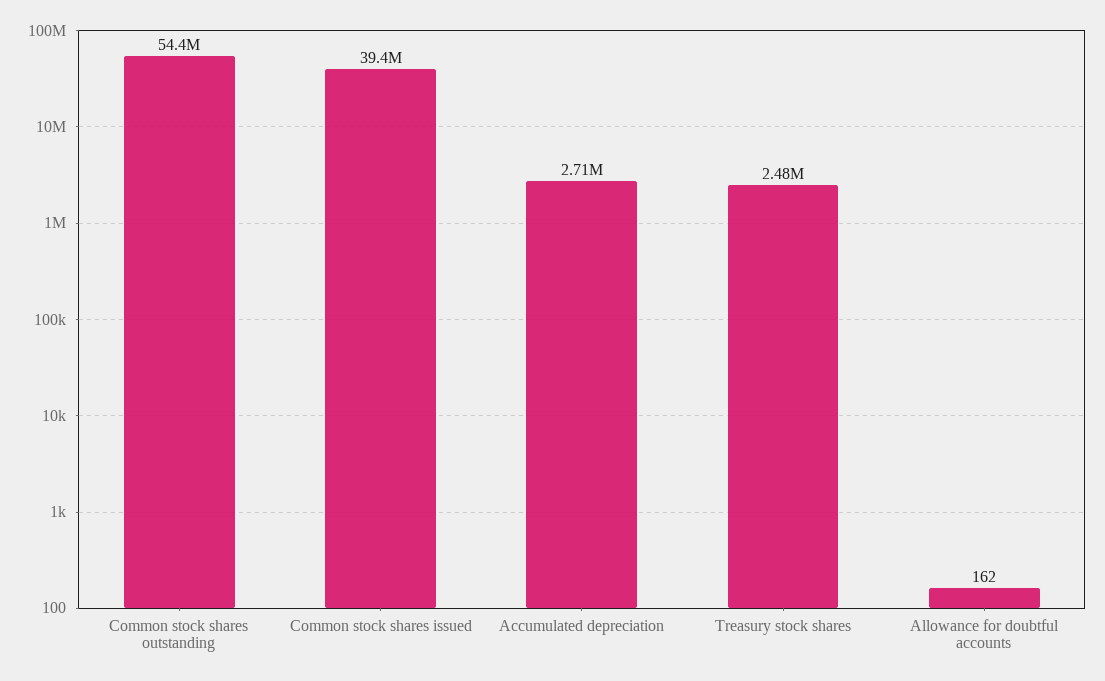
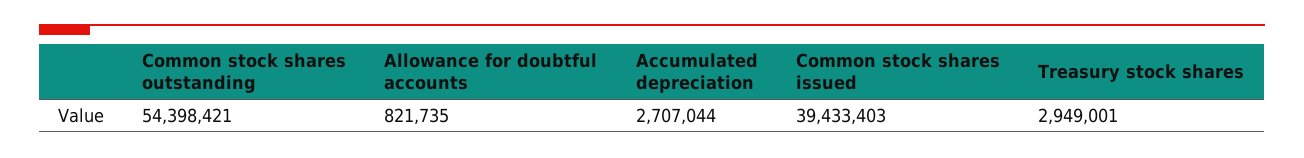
  {
    "Common stock shares outstanding": 54398421,
    "Common stock shares issued": 39433403,
    "Accumulated depreciation": 2707044,
-   "Treasury stock shares": 2480000,
+   "Treasury stock shares": 2949001,
-   "Allowance for doubtful accounts": 162
+   "Allowance for doubtful accounts": 821735
  }

